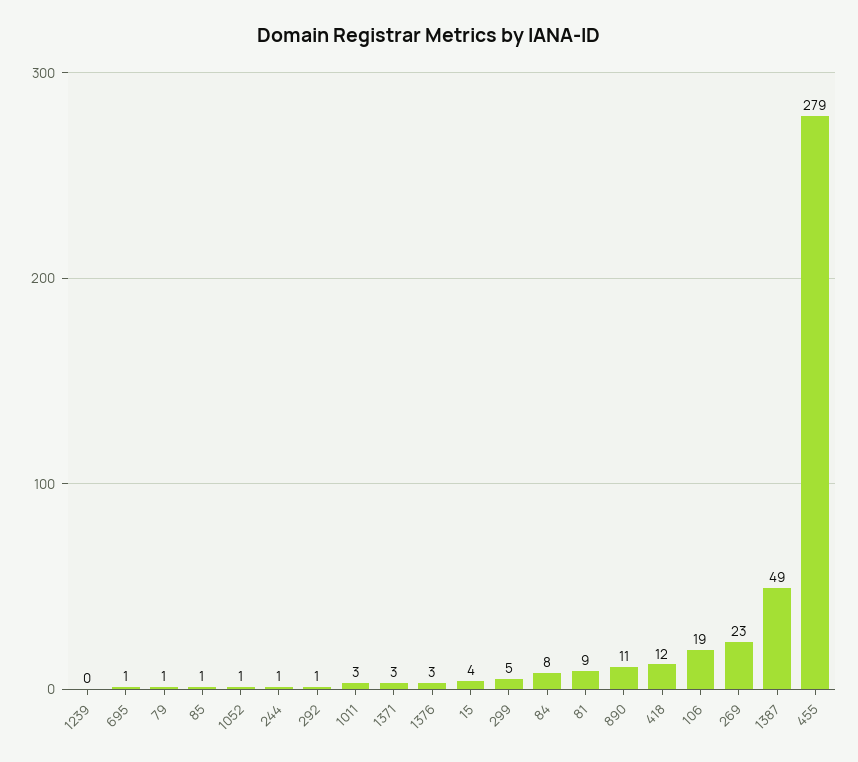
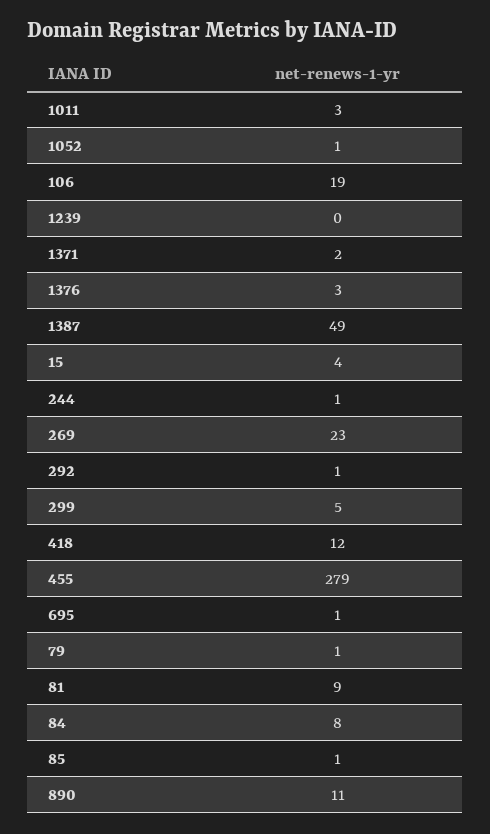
  {
    "1239": 0,
    "695": 1,
    "79": 1,
    "85": 1,
    "1052": 1,
    "244": 1,
    "292": 1,
    "1011": 3,
-   "1371": 3,
+   "1371": 2,
    "1376": 3,
    "15": 4,
    "299": 5,
    "84": 8,
    "81": 9,
    "890": 11,
    "418": 12,
    "106": 19,
    "269": 23,
    "1387": 49,
    "455": 279
  }

